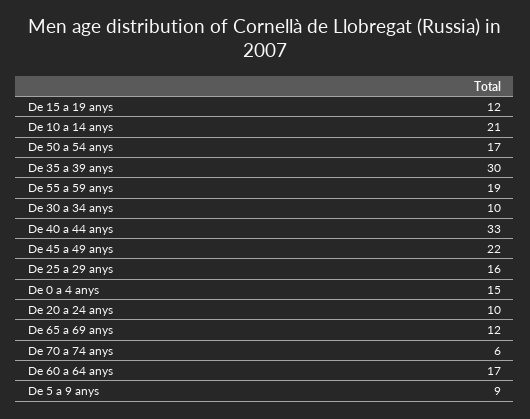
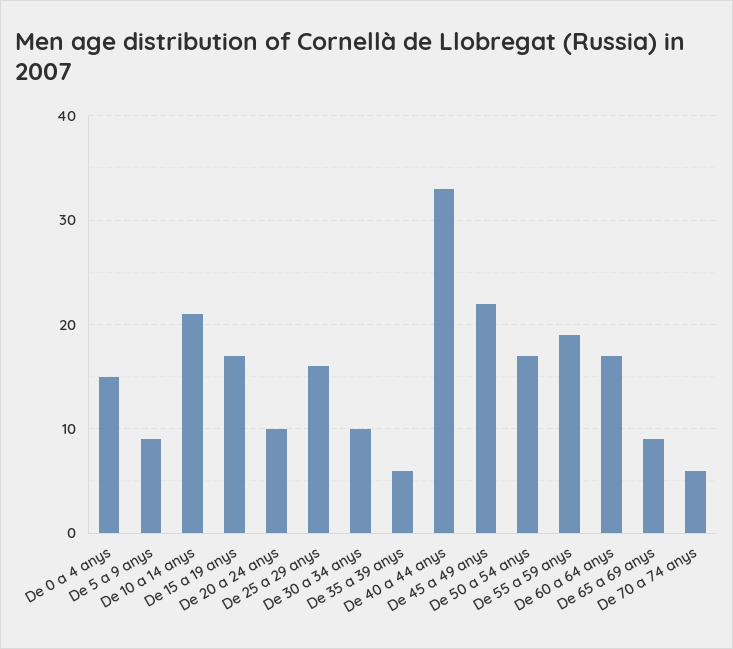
  {
-   "De 15 a 19 anys": 12,
+   "De 15 a 19 anys": 17,
    "De 10 a 14 anys": 21,
    "De 50 a 54 anys": 17,
-   "De 35 a 39 anys": 30,
+   "De 35 a 39 anys": 6,
    "De 55 a 59 anys": 19,
    "De 30 a 34 anys": 10,
    "De 40 a 44 anys": 33,
    "De 45 a 49 anys": 22,
    "De 25 a 29 anys": 16,
    "De 0 a 4 anys": 15,
    "De 20 a 24 anys": 10,
-   "De 65 a 69 anys": 12,
+   "De 65 a 69 anys": 9,
    "De 70 a 74 anys": 6,
    "De 60 a 64 anys": 17,
    "De 5 a 9 anys": 9
  }

